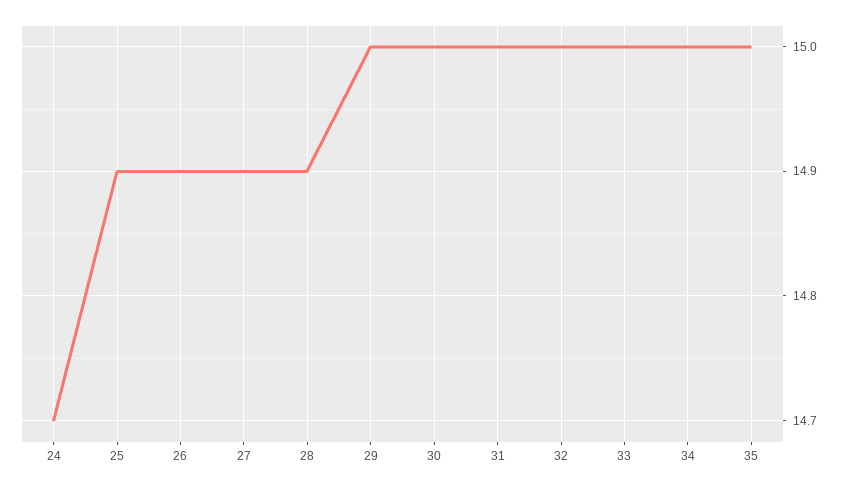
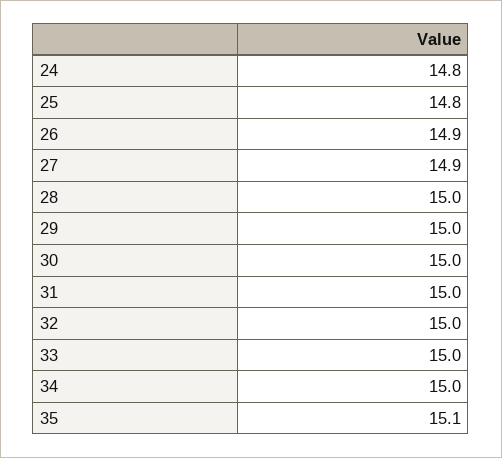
  {
-   "24": 14.7,
+   "24": 14.8,
-   "25": 14.9,
+   "25": 14.8,
    "26": 14.9,
    "27": 14.9,
-   "28": 14.9,
+   "28": 15,
    "29": 15,
    "30": 15,
    "31": 15,
    "32": 15,
    "33": 15,
    "34": 15,
-   "35": 15
+   "35": 15.1
  }

